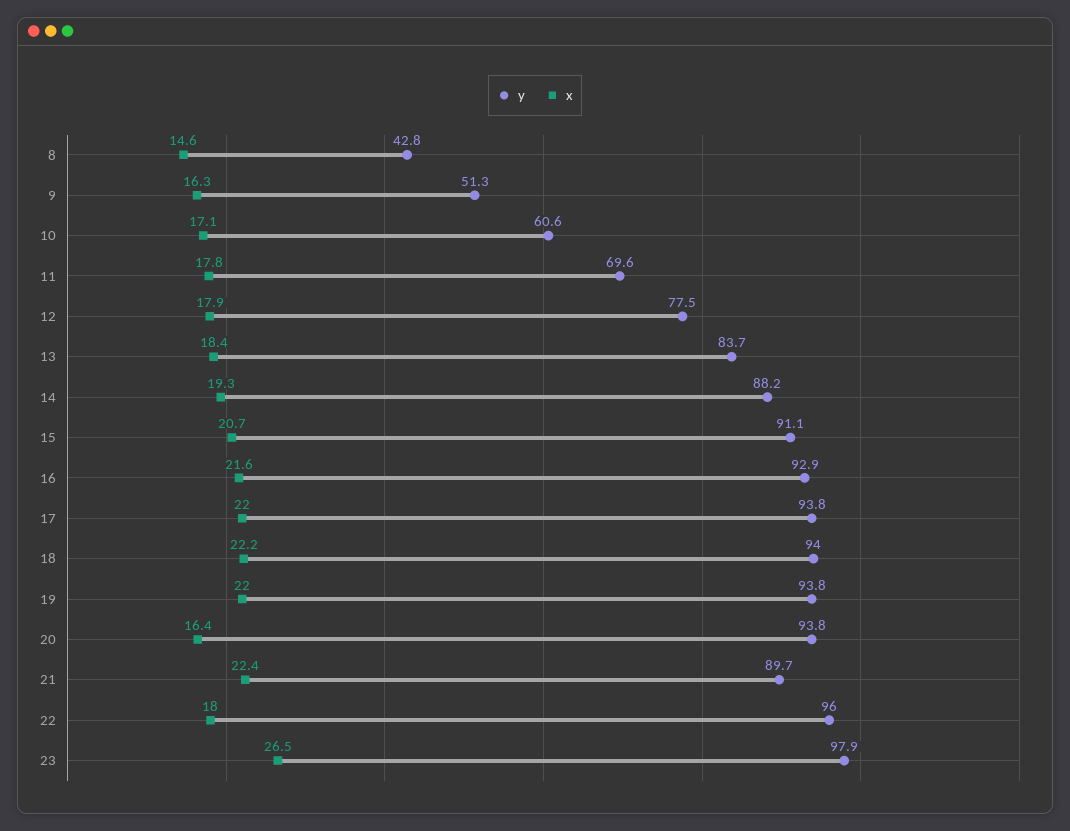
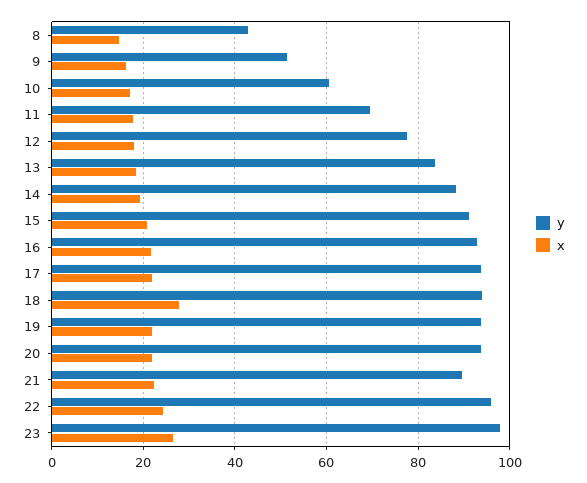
  {
    "y": {
      "8": 42.8,
      "9": 51.3,
      "10": 60.6,
      "11": 69.6,
      "12": 77.5,
      "13": 83.7,
      "14": 88.2,
      "15": 91.1,
      "16": 92.9,
      "17": 93.8,
      "18": 94,
      "19": 93.8,
      "20": 93.8,
      "21": 89.7,
      "22": 96,
      "23": 97.9
    },
    "x": {
      "8": 14.6,
      "9": 16.3,
      "10": 17.1,
      "11": 17.8,
      "12": 17.9,
      "13": 18.4,
      "14": 19.3,
      "15": 20.7,
      "16": 21.6,
      "17": 22,
-     "18": 22.2,
+     "18": 28,
      "19": 22,
-     "20": 16.4,
+     "20": 22,
      "21": 22.4,
-     "22": 18,
+     "22": 24,
      "23": 26.5
    }
  }

